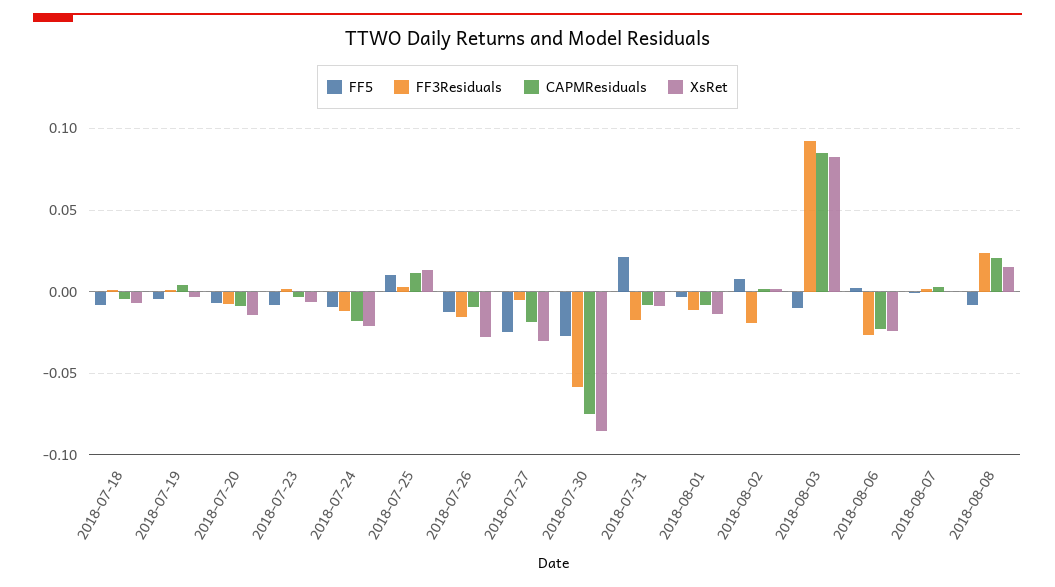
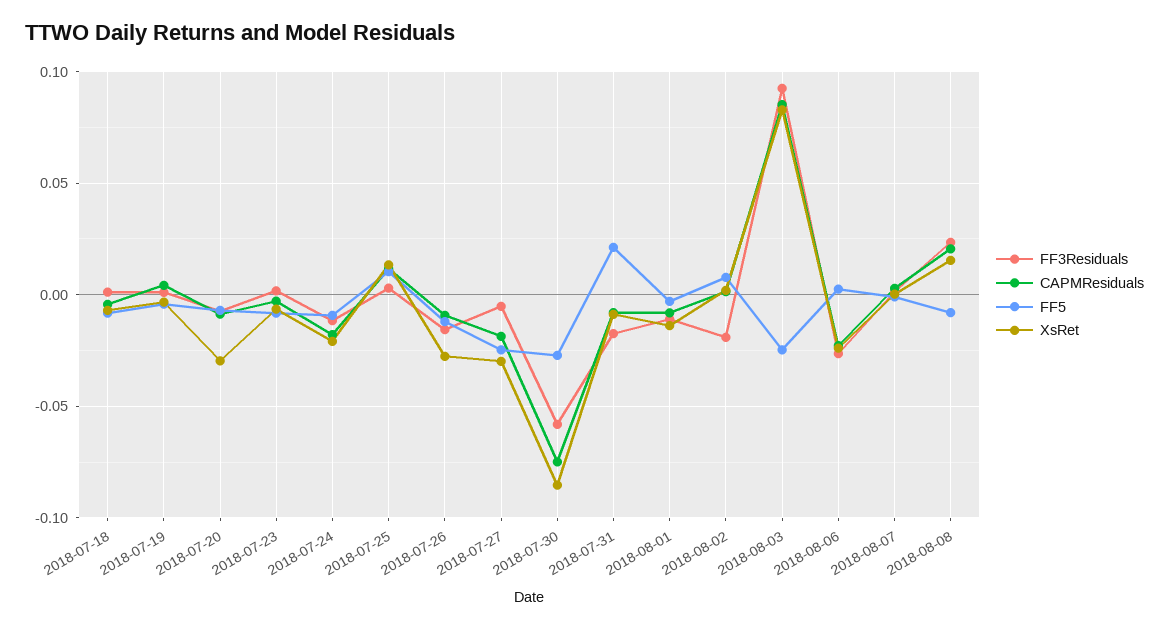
  {
    "FF5": {
      "2018-07-18": -0.01,
      "2018-07-19": -0.005,
      "2018-07-20": -0.005,
      "2018-07-23": -0.01,
      "2018-07-24": -0.01,
      "2018-07-25": 0.01,
      "2018-07-26": -0.01,
      "2018-07-27": -0.025,
      "2018-07-30": -0.025,
      "2018-07-31": 0.02,
      "2018-08-01": -0.005,
      "2018-08-02": 0.01,
-     "2018-08-03": -0.01,
+     "2018-08-03": -0.025,
      "2018-08-06": 0.005,
      "2018-08-07": 0,
      "2018-08-08": -0.01
    },
    "FF3Residuals": {
      "2018-07-18": 0,
      "2018-07-19": 0,
      "2018-07-20": -0.005,
      "2018-07-23": 0,
      "2018-07-24": -0.01,
      "2018-07-25": 0.005,
      "2018-07-26": -0.015,
      "2018-07-27": -0.005,
      "2018-07-30": -0.06,
      "2018-07-31": -0.015,
      "2018-08-01": -0.01,
      "2018-08-02": -0.02,
      "2018-08-03": 0.095,
      "2018-08-06": -0.025,
      "2018-08-07": 0,
      "2018-08-08": 0.025
    },
    "CAPMResiduals": {
      "2018-07-18": -0.005,
      "2018-07-19": 0.005,
      "2018-07-20": -0.01,
      "2018-07-23": -0.005,
      "2018-07-24": -0.02,
      "2018-07-25": 0.01,
      "2018-07-26": -0.01,
      "2018-07-27": -0.02,
      "2018-07-30": -0.075,
      "2018-07-31": -0.01,
      "2018-08-01": -0.01,
      "2018-08-02": 0,
      "2018-08-03": 0.085,
      "2018-08-06": -0.025,
      "2018-08-07": 0.005,
      "2018-08-08": 0.02
    },
    "XsRet": {
      "2018-07-18": -0.005,
      "2018-07-19": -0.005,
-     "2018-07-20": -0.015,
+     "2018-07-20": -0.03,
      "2018-07-23": -0.005,
      "2018-07-24": -0.02,
      "2018-07-25": 0.015,
      "2018-07-26": -0.03,
      "2018-07-27": -0.03,
      "2018-07-30": -0.085,
      "2018-07-31": -0.01,
      "2018-08-01": -0.015,
      "2018-08-02": 0,
      "2018-08-03": 0.085,
      "2018-08-06": -0.025,
      "2018-08-07": 0,
      "2018-08-08": 0.015
    }
  }

